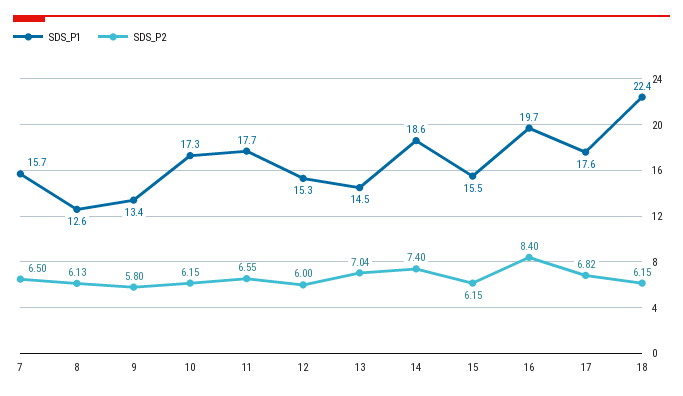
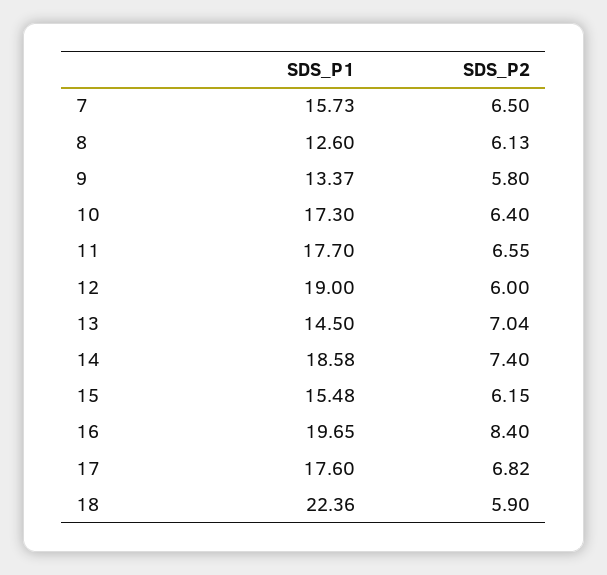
  {
    "SDS_P1": {
      "7": 15.73,
      "8": 12.6,
      "9": 13.37,
      "10": 17.3,
      "11": 17.7,
-     "12": 15.3,
+     "12": 19,
      "13": 14.5,
      "14": 18.58,
      "15": 15.48,
      "16": 19.65,
      "17": 17.6,
      "18": 22.36
    },
    "SDS_P2": {
      "7": 6.5,
      "8": 6.13,
      "9": 5.8,
-     "10": 6.15,
+     "10": 6.4,
      "11": 6.55,
      "12": 6,
      "13": 7.04,
      "14": 7.4,
      "15": 6.15,
      "16": 8.4,
      "17": 6.82,
-     "18": 6.15
+     "18": 5.9
    }
  }

